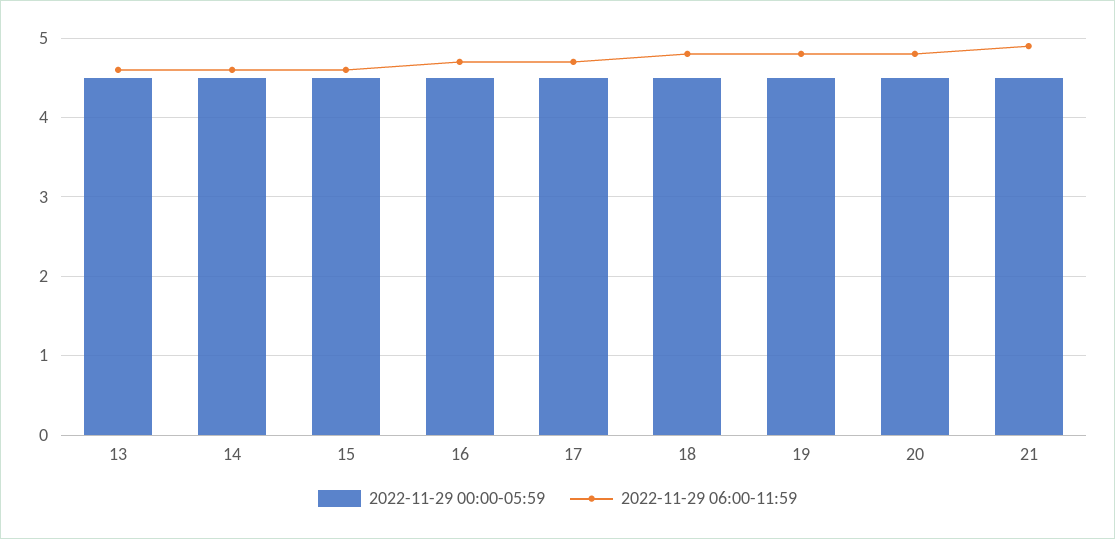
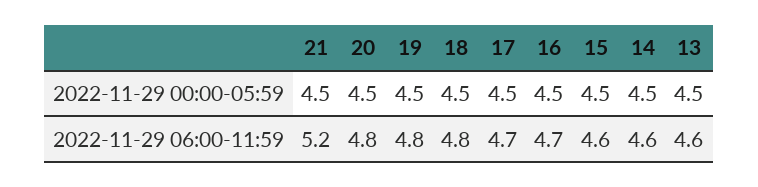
  {
    "2022-11-29 00:00-05:59": {
      "13": 4.5,
      "14": 4.5,
      "15": 4.5,
      "16": 4.5,
      "17": 4.5,
      "18": 4.5,
      "19": 4.5,
      "20": 4.5,
      "21": 4.5
    },
    "2022-11-29 06:00-11:59": {
      "13": 4.6,
      "14": 4.6,
      "15": 4.6,
      "16": 4.7,
      "17": 4.7,
      "18": 4.8,
      "19": 4.8,
      "20": 4.8,
-     "21": 4.9
+     "21": 5.2
    }
  }

